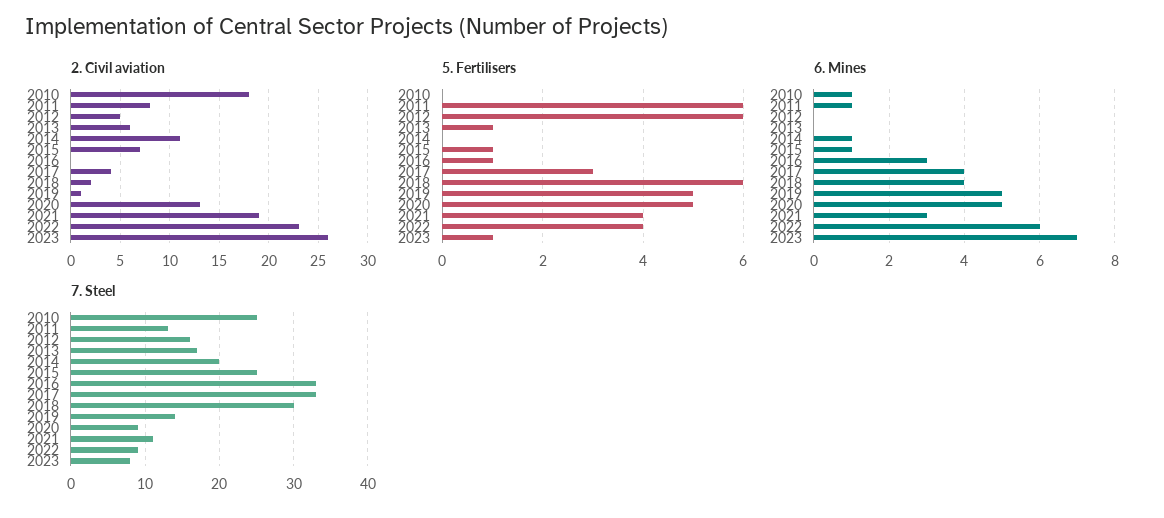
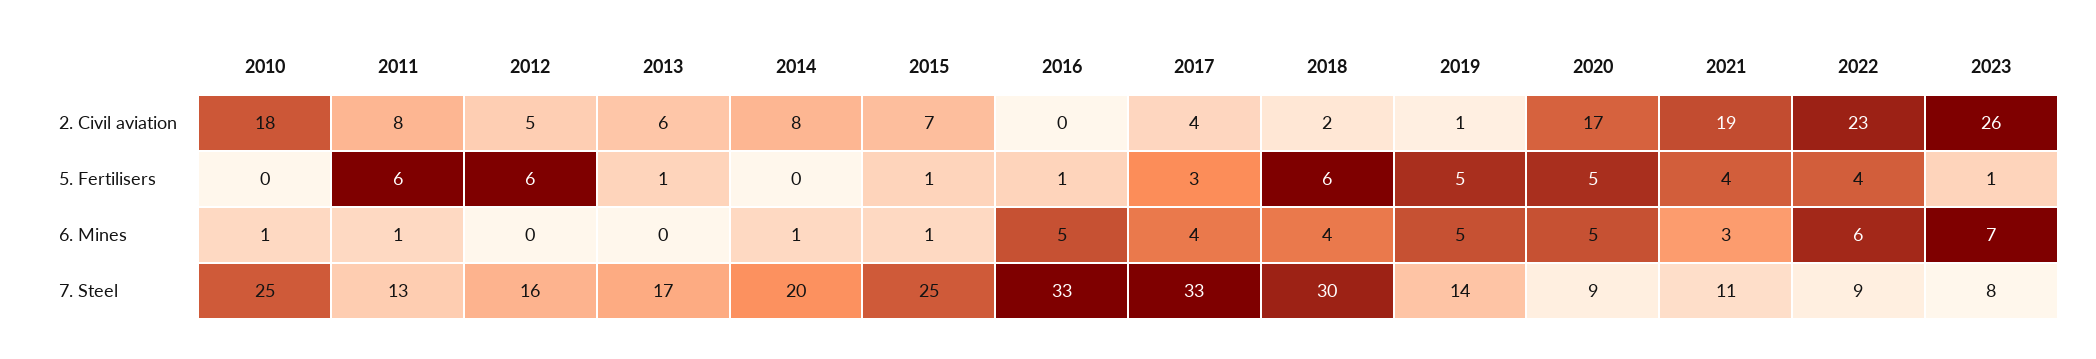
  {
    "2. Civil aviation": {
      "2010": 18,
      "2011": 8,
      "2012": 5,
      "2013": 6,
-     "2014": 11,
+     "2014": 8,
      "2015": 7,
      "2016": 0,
      "2017": 4,
      "2018": 2,
      "2019": 1,
-     "2020": 13,
+     "2020": 17,
      "2021": 19,
      "2022": 23,
      "2023": 26
    },
    "5. Fertilisers": {
      "2010": 0,
      "2011": 6,
      "2012": 6,
      "2013": 1,
      "2014": 0,
      "2015": 1,
      "2016": 1,
      "2017": 3,
      "2018": 6,
      "2019": 5,
      "2020": 5,
      "2021": 4,
      "2022": 4,
      "2023": 1
    },
    "6. Mines": {
      "2010": 1,
      "2011": 1,
      "2012": 0,
      "2013": 0,
      "2014": 1,
      "2015": 1,
-     "2016": 3,
+     "2016": 5,
      "2017": 4,
      "2018": 4,
      "2019": 5,
      "2020": 5,
      "2021": 3,
      "2022": 6,
      "2023": 7
    },
    "7. Steel": {
      "2010": 25,
      "2011": 13,
      "2012": 16,
      "2013": 17,
      "2014": 20,
      "2015": 25,
      "2016": 33,
      "2017": 33,
      "2018": 30,
      "2019": 14,
      "2020": 9,
      "2021": 11,
      "2022": 9,
      "2023": 8
    }
  }

